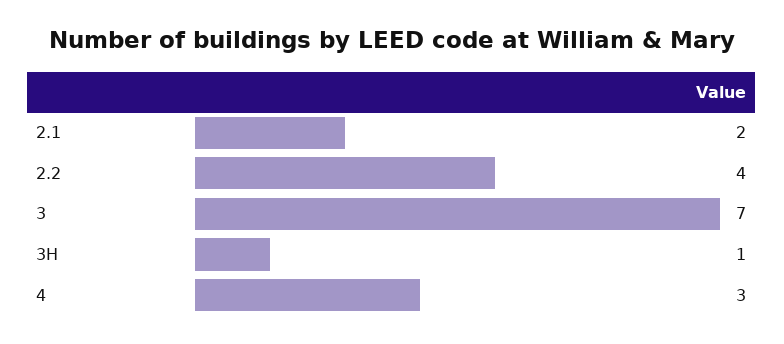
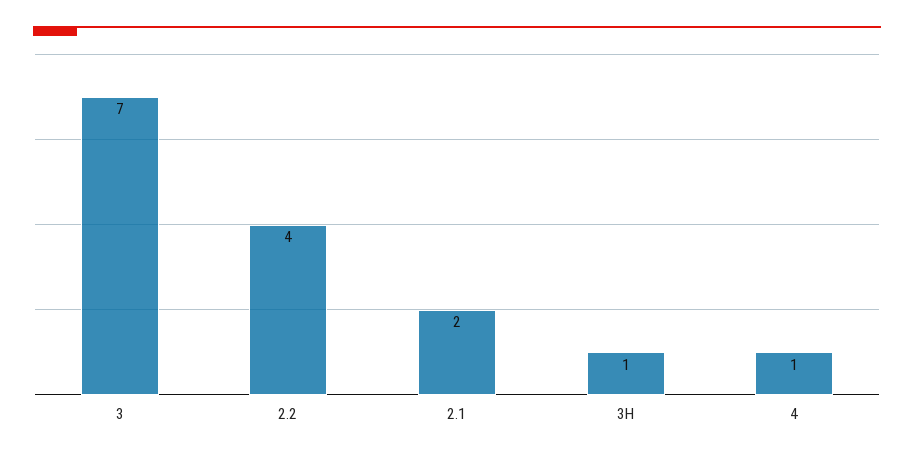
  {
    "2.1": 2,
    "2.2": 4,
    "3": 7,
    "3H": 1,
-   "4": 3
+   "4": 1
  }

